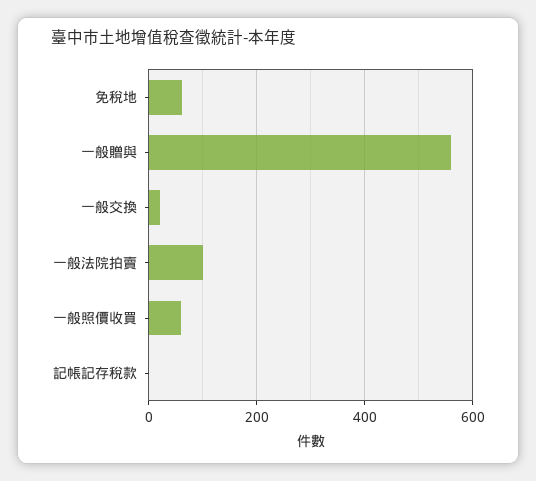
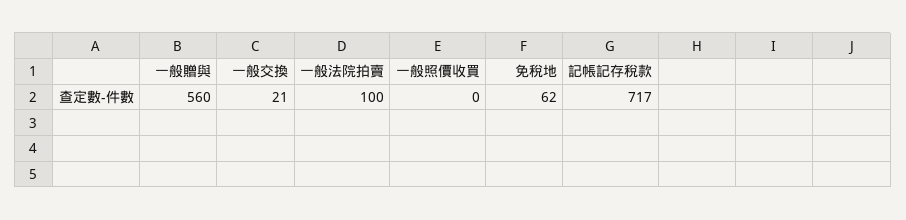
  {
    "免稅地": 62,
    "一般贈與": 560,
    "一般交換": 21,
    "一般法院拍賣": 100,
-   "一般照價收買": 60,
+   "一般照價收買": 0,
-   "記帳記存稅款": 0
+   "記帳記存稅款": 717
  }

